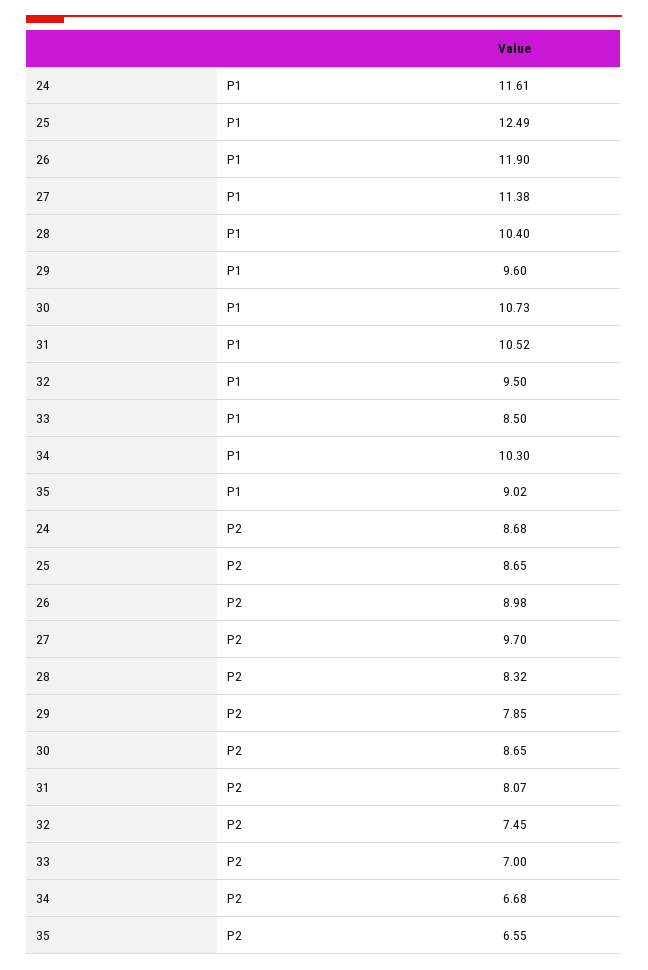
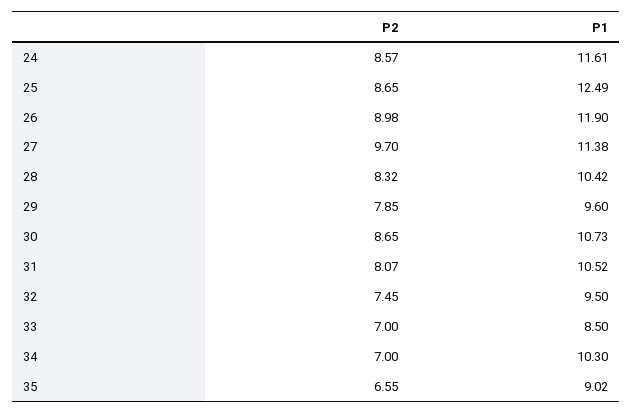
  {
    "24": {
      "P1": 11.61,
-     "P2": 8.68
+     "P2": 8.57
    },
    "25": {
      "P1": 12.49,
      "P2": 8.65
    },
    "26": {
      "P1": 11.9,
      "P2": 8.98
    },
    "27": {
      "P1": 11.38,
      "P2": 9.7
    },
    "28": {
-     "P1": 10.4,
+     "P1": 10.42,
      "P2": 8.32
    },
    "29": {
      "P1": 9.6,
      "P2": 7.85
    },
    "30": {
      "P1": 10.73,
      "P2": 8.65
    },
    "31": {
      "P1": 10.52,
      "P2": 8.07
    },
    "32": {
      "P1": 9.5,
      "P2": 7.45
    },
    "33": {
      "P1": 8.5,
      "P2": 7
    },
    "34": {
      "P1": 10.3,
-     "P2": 6.68
+     "P2": 7
    },
    "35": {
      "P1": 9.02,
      "P2": 6.55
    }
  }

